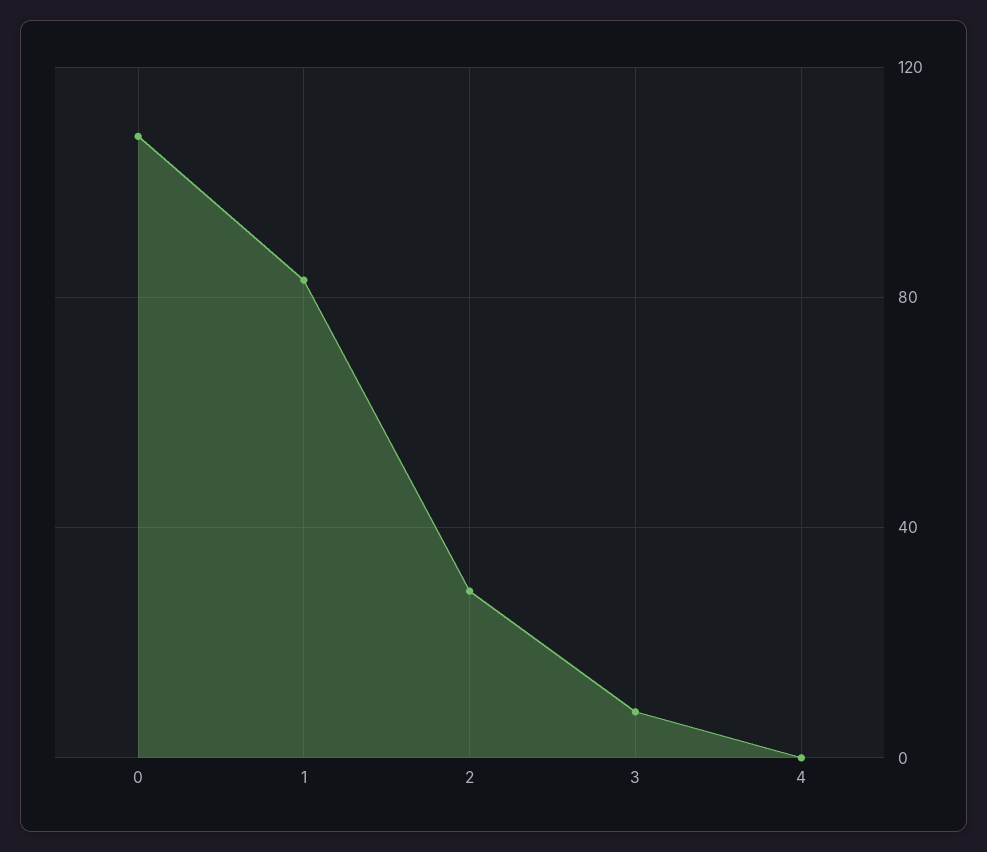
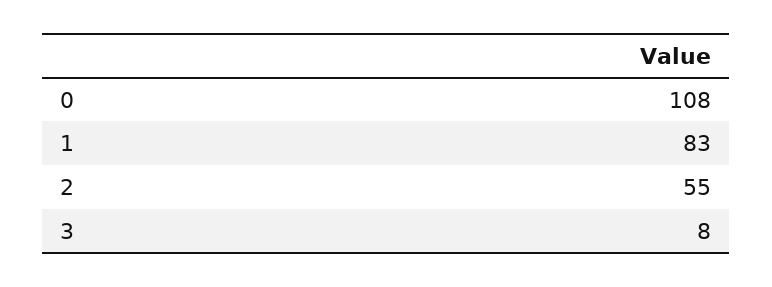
  {
    "0": 108,
    "1": 83,
-   "2": 30,
+   "2": 55,
-   "3": 8,
+   "3": 8
-   "4": 0
  }

